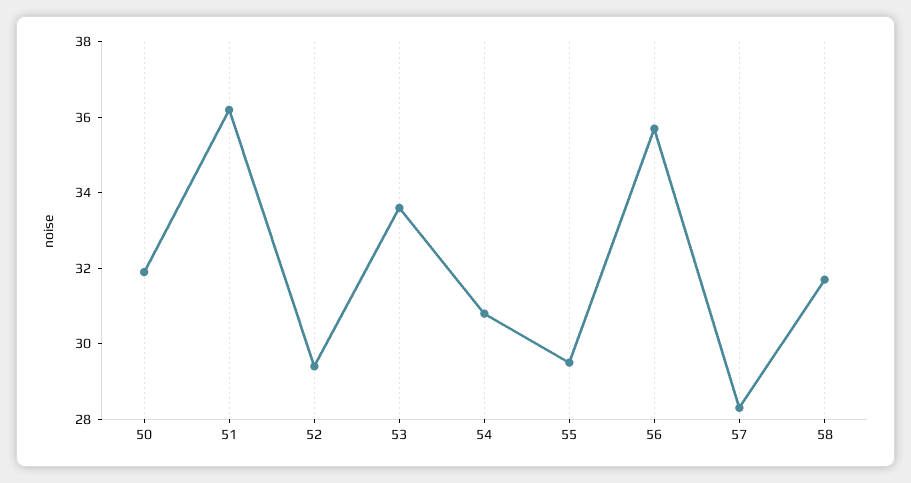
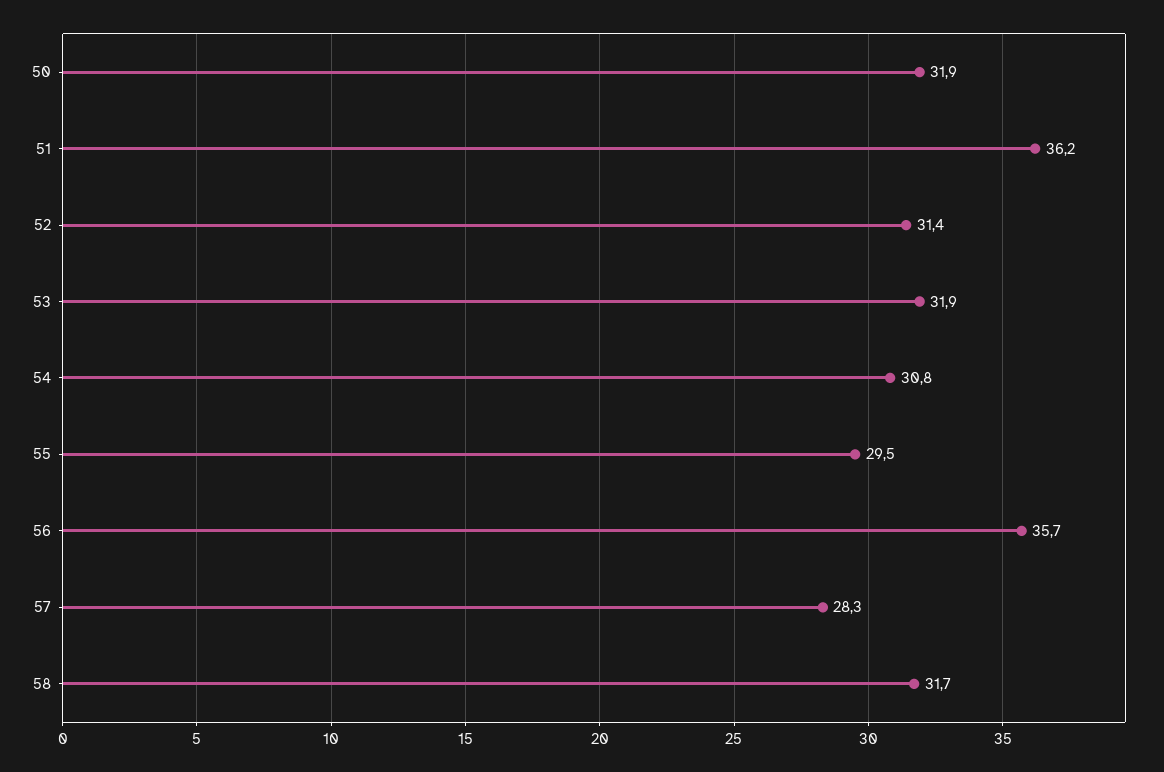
  {
    "50": 31.9,
    "51": 36.2,
-   "52": 29.5,
+   "52": 31.4,
-   "53": 33.5,
+   "53": 31.9,
    "54": 30.8,
    "55": 29.5,
    "56": 35.7,
    "57": 28.3,
    "58": 31.7
  }

